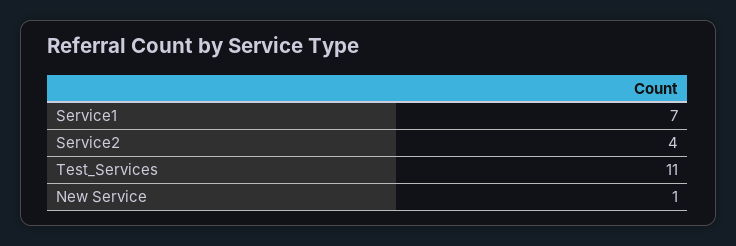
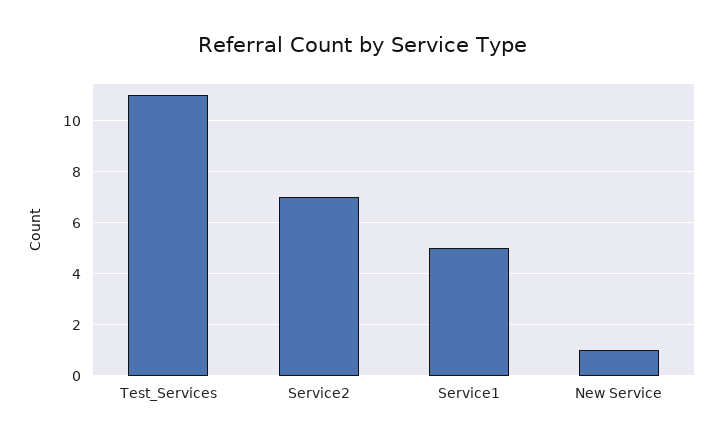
  {
-   "Service1": 7,
+   "Service1": 5,
-   "Service2": 4,
+   "Service2": 7,
    "Test_Services": 11,
    "New Service": 1
  }

